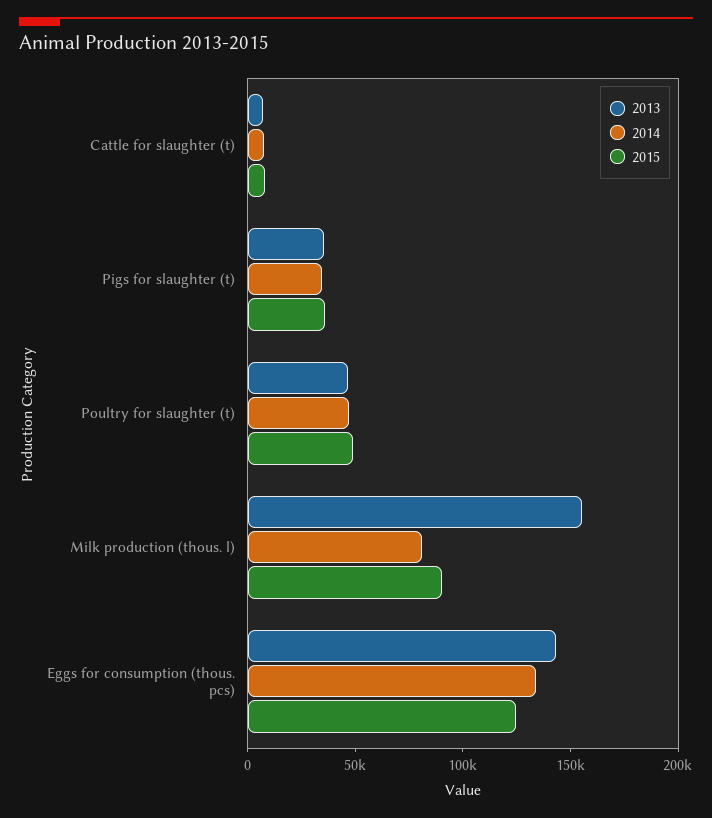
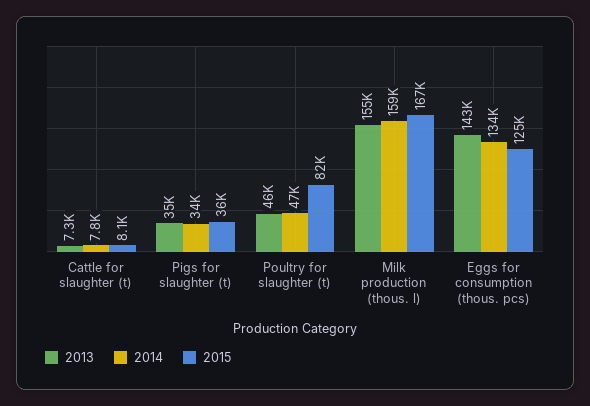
  {
    "2013": {
      "Cattle for slaughter (t)": 7300,
      "Pigs for slaughter (t)": 35000,
      "Poultry for slaughter (t)": 46000,
      "Milk production (thous. l)": 155000,
      "Eggs for consumption (thous. pcs)": 143000
    },
    "2014": {
      "Cattle for slaughter (t)": 7800,
      "Pigs for slaughter (t)": 34000,
      "Poultry for slaughter (t)": 47000,
-     "Milk production (thous. l)": 80000,
+     "Milk production (thous. l)": 159000,
      "Eggs for consumption (thous. pcs)": 134000
    },
    "2015": {
      "Cattle for slaughter (t)": 8100,
      "Pigs for slaughter (t)": 36000,
-     "Poultry for slaughter (t)": 50000,
+     "Poultry for slaughter (t)": 82000,
-     "Milk production (thous. l)": 90000,
+     "Milk production (thous. l)": 167000,
      "Eggs for consumption (thous. pcs)": 125000
    }
  }

